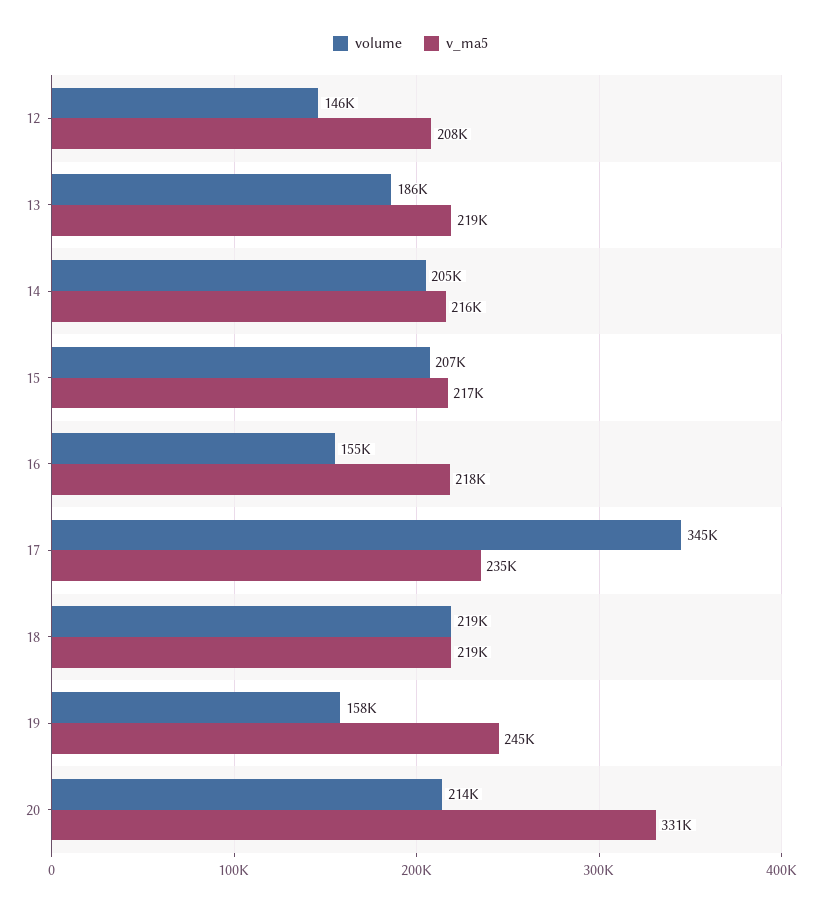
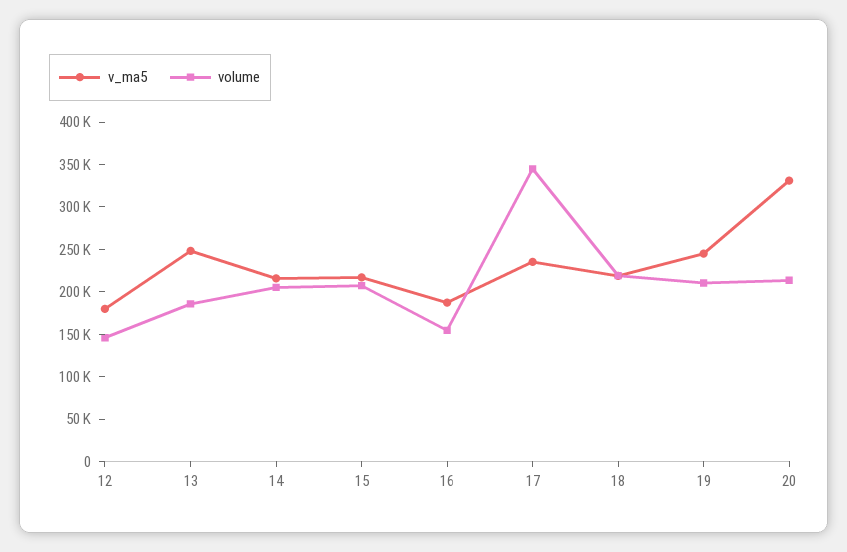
  {
    "volume": {
      "12": 146000,
      "13": 186000,
      "14": 205000,
      "15": 207000,
      "16": 155000,
      "17": 345000,
      "18": 219000,
-     "19": 158000,
+     "19": 210000,
      "20": 214000
    },
    "v_ma5": {
-     "12": 208000,
+     "12": 180000,
-     "13": 219000,
+     "13": 250000,
      "14": 216000,
      "15": 217000,
-     "16": 218000,
+     "16": 190000,
      "17": 235000,
      "18": 219000,
      "19": 245000,
      "20": 331000
    }
  }

